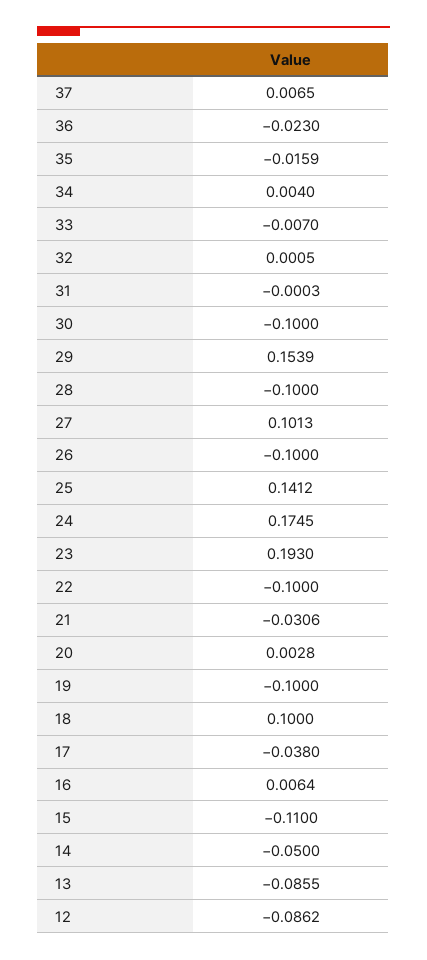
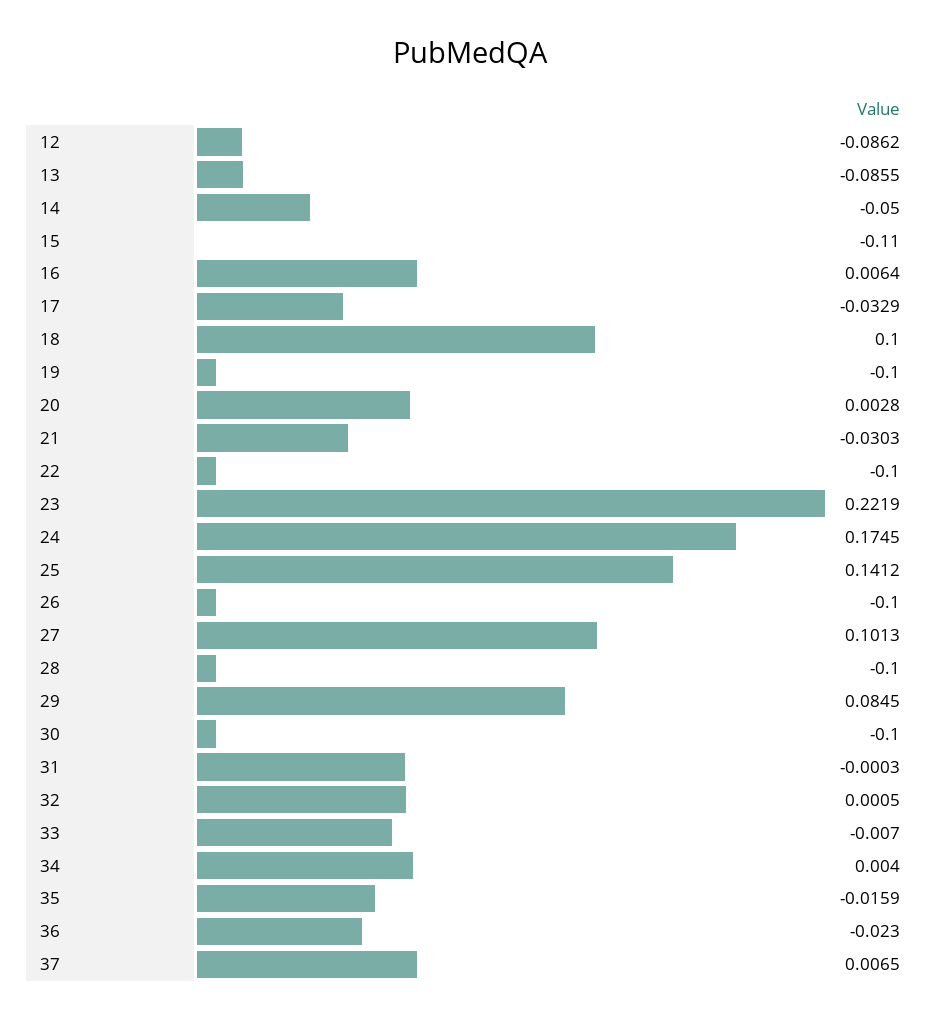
  {
    "37": 0.0065,
    "36": -0.023,
    "35": -0.0159,
    "34": 0.004,
    "33": -0.007,
    "32": 0.0005,
    "31": -0.0003,
    "30": -0.1,
-   "29": 0.1539,
+   "29": 0.0845,
    "28": -0.1,
    "27": 0.1013,
    "26": -0.1,
    "25": 0.1412,
    "24": 0.1745,
-   "23": 0.193,
+   "23": 0.2219,
    "22": -0.1,
-   "21": -0.0306,
+   "21": -0.0303,
    "20": 0.0028,
    "19": -0.1,
    "18": 0.1,
-   "17": -0.038,
+   "17": -0.0329,
    "16": 0.0064,
    "15": -0.11,
    "14": -0.05,
    "13": -0.0855,
    "12": -0.0862
  }

